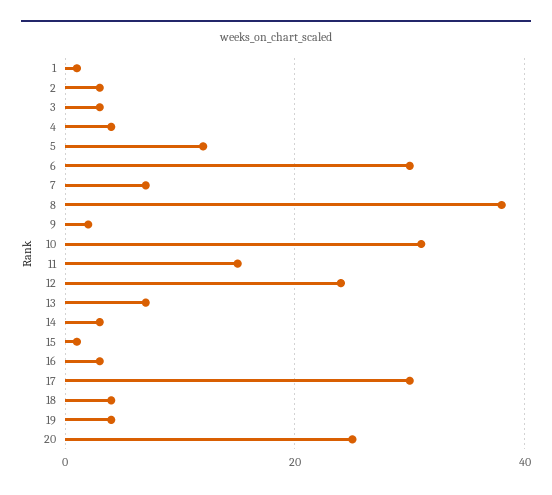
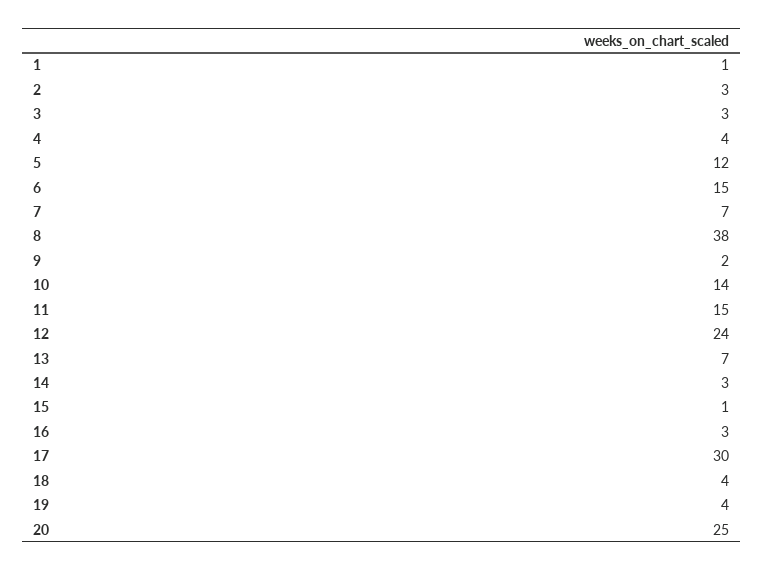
  {
    "1": 1,
    "2": 3,
    "3": 3,
    "4": 4,
    "5": 12,
-   "6": 30,
+   "6": 15,
    "7": 7,
    "8": 38,
    "9": 2,
-   "10": 30,
+   "10": 14,
    "11": 15,
    "12": 24,
    "13": 7,
    "14": 3,
    "15": 1,
    "16": 3,
    "17": 30,
    "18": 4,
    "19": 4,
    "20": 25
  }

